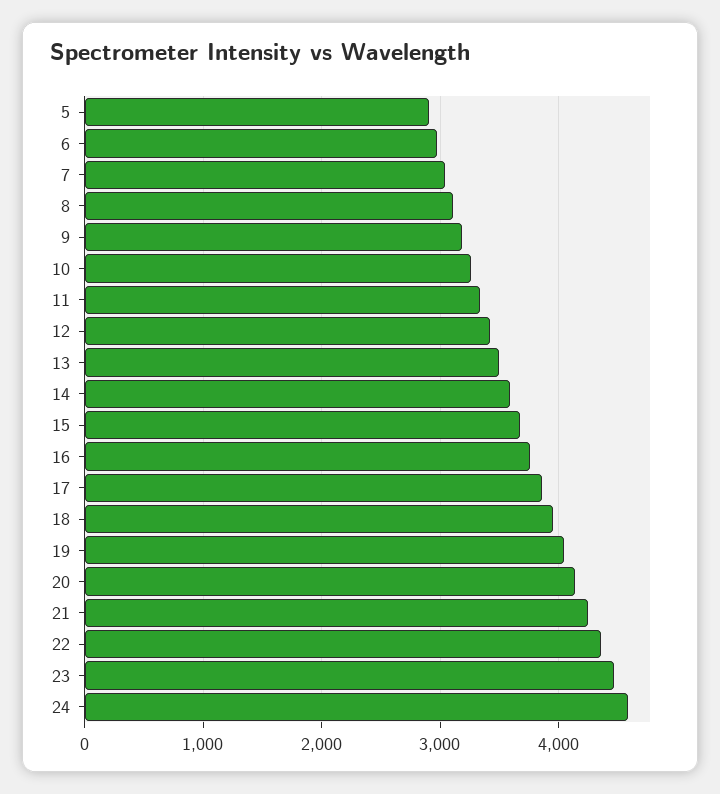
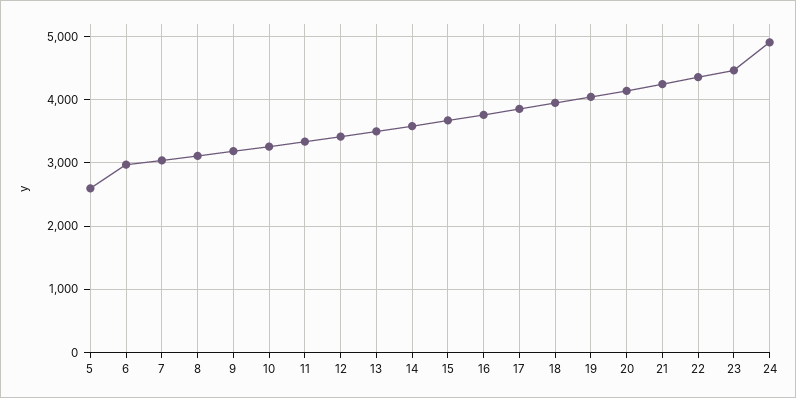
  {
-   "5": 2900,
+   "5": 2600,
    "6": 3000,
    "7": 3000,
    "8": 3100,
    "9": 3200,
    "10": 3300,
    "11": 3300,
    "12": 3400,
    "13": 3500,
    "14": 3600,
    "15": 3700,
    "16": 3800,
    "17": 3900,
    "18": 4000,
    "19": 4000,
    "20": 4100,
    "21": 4200,
    "22": 4400,
    "23": 4500,
-   "24": 4600
+   "24": 4900
  }

